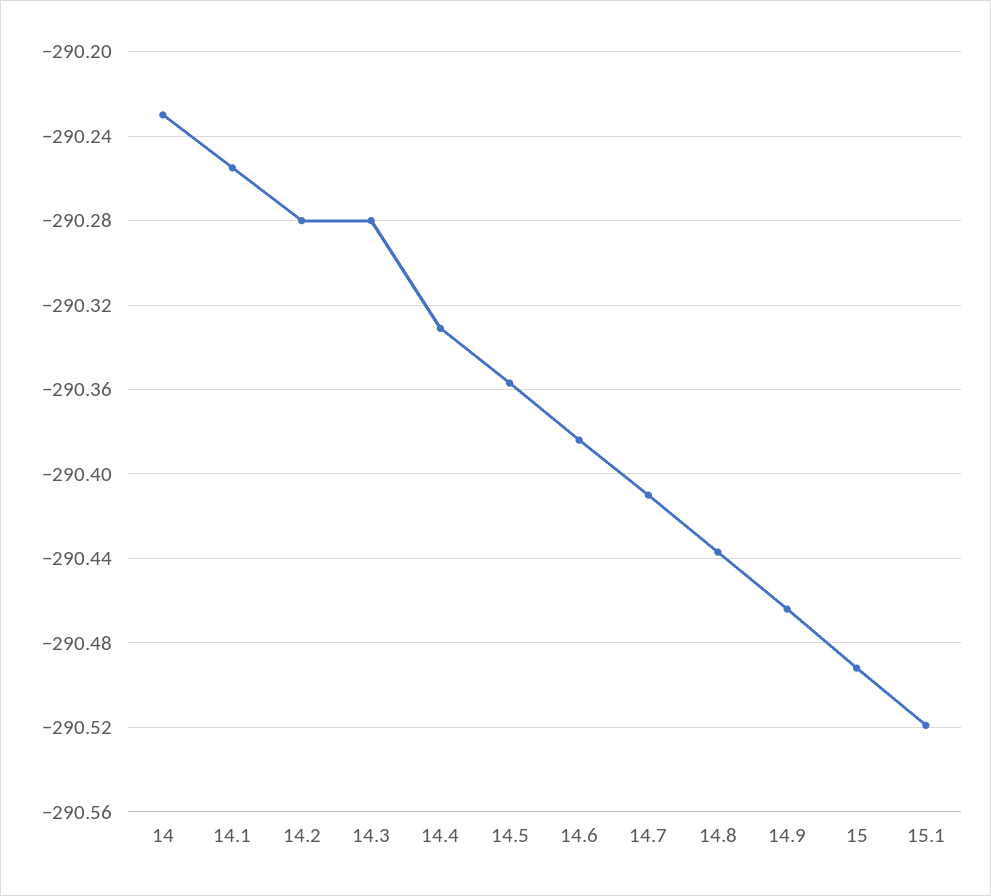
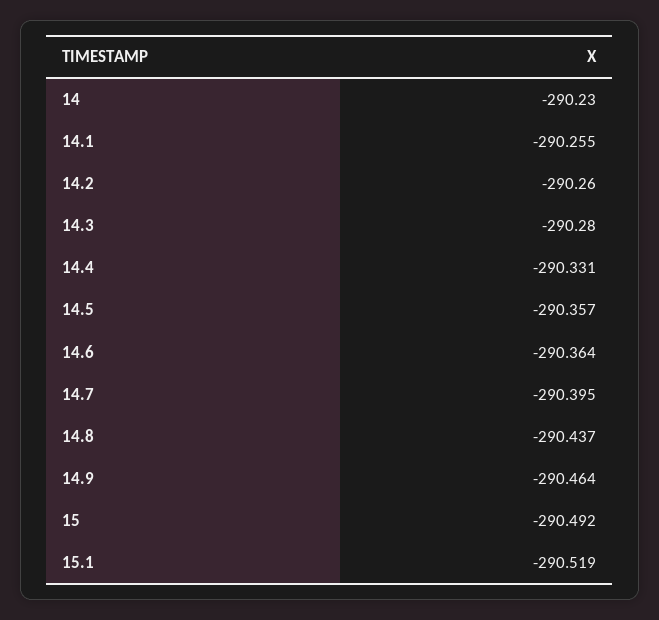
  {
    "14": -290.23,
    "14.1": -290.255,
-   "14.2": -290.28,
+   "14.2": -290.26,
    "14.3": -290.28,
    "14.4": -290.331,
    "14.5": -290.357,
-   "14.6": -290.385,
+   "14.6": -290.364,
-   "14.7": -290.41,
+   "14.7": -290.395,
    "14.8": -290.437,
    "14.9": -290.464,
    "15": -290.492,
    "15.1": -290.519
  }

